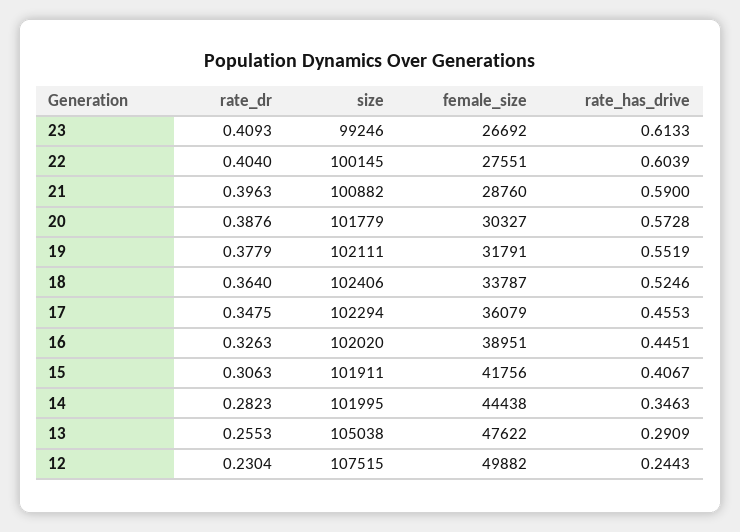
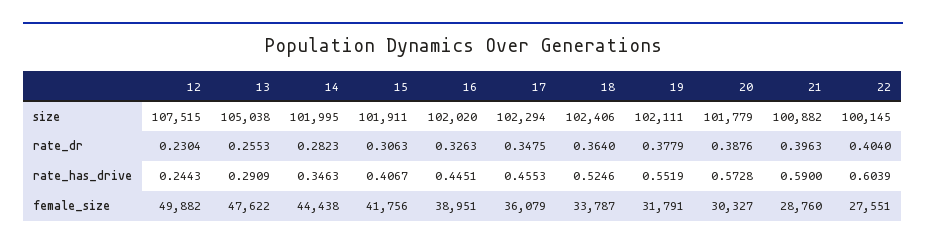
  {
    "rate_dr": {
-     "23": 0.4093,
      "22": 0.404,
      "21": 0.3963,
      "20": 0.3876,
      "19": 0.3779,
      "18": 0.364,
      "17": 0.3475,
      "16": 0.3263,
      "15": 0.3063,
      "14": 0.2823,
      "13": 0.2553,
      "12": 0.2304
    },
    "size": {
-     "23": 99246,
      "22": 100145,
      "21": 100882,
      "20": 101779,
      "19": 102111,
      "18": 102406,
      "17": 102294,
      "16": 102020,
      "15": 101911,
      "14": 101995,
      "13": 105038,
      "12": 107515
    },
    "female_size": {
-     "23": 26692,
      "22": 27551,
      "21": 28760,
      "20": 30327,
      "19": 31791,
      "18": 33787,
      "17": 36079,
      "16": 38951,
      "15": 41756,
      "14": 44438,
      "13": 47622,
      "12": 49882
    },
    "rate_has_drive": {
-     "23": 0.6133,
      "22": 0.6039,
      "21": 0.59,
      "20": 0.5728,
      "19": 0.5519,
      "18": 0.5246,
      "17": 0.4553,
      "16": 0.4451,
      "15": 0.4067,
      "14": 0.3463,
      "13": 0.2909,
      "12": 0.2443
    }
  }

